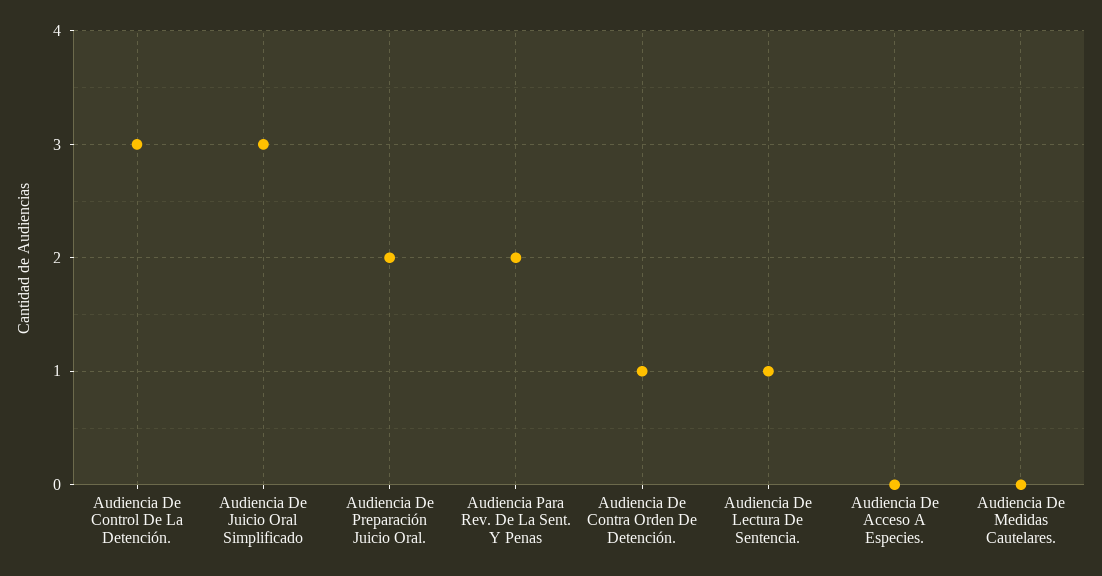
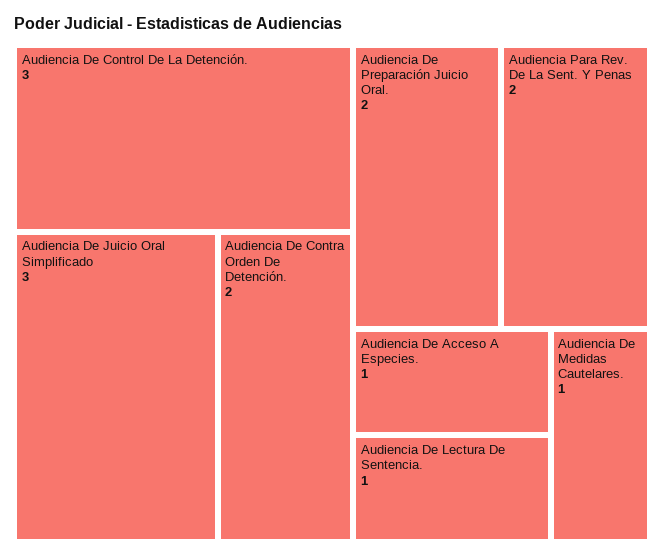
  {
    "Audiencia De Control De La Detención.": 3,
    "Audiencia De Juicio Oral Simplificado": 3,
    "Audiencia De Preparación Juicio Oral.": 2,
    "Audiencia Para Rev. De La Sent. Y Penas": 2,
-   "Audiencia De Contra Orden De Detención.": 1,
+   "Audiencia De Contra Orden De Detención.": 2,
    "Audiencia De Lectura De Sentencia.": 1,
-   "Audiencia De Acceso A Especies.": 0,
+   "Audiencia De Acceso A Especies.": 1,
-   "Audiencia De Medidas Cautelares.": 0
+   "Audiencia De Medidas Cautelares.": 1
  }

